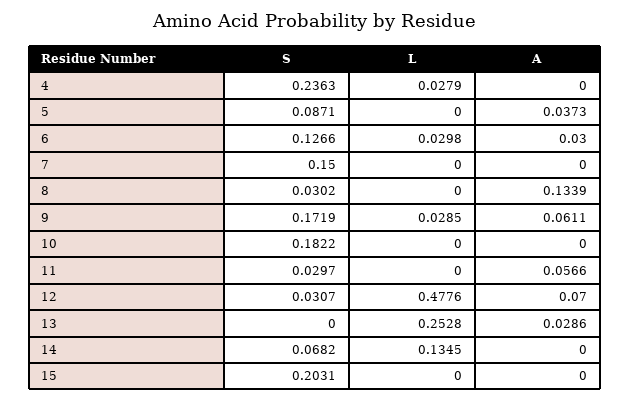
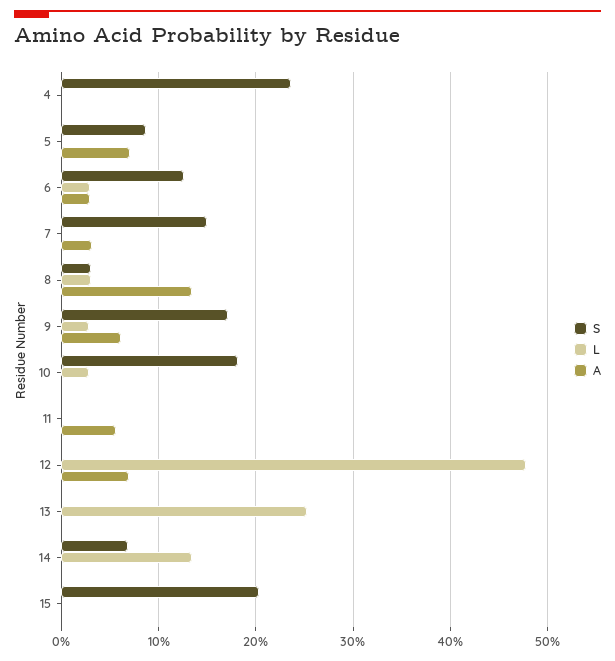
  {
    "S": {
      "4": 0.2363,
      "5": 0.0871,
      "6": 0.1266,
      "7": 0.15,
      "8": 0.0302,
      "9": 0.1719,
      "10": 0.1822,
-     "11": 0.0297,
+     "11": 0,
-     "12": 0.0307,
+     "12": 0,
      "13": 0,
      "14": 0.0682,
      "15": 0.2031
    },
    "L": {
-     "4": 0.0279,
+     "4": 0,
      "5": 0,
      "6": 0.0298,
      "7": 0,
-     "8": 0,
+     "8": 0.03,
      "9": 0.0285,
-     "10": 0,
+     "10": 0.03,
      "11": 0,
      "12": 0.4776,
      "13": 0.2528,
      "14": 0.1345,
      "15": 0
    },
    "A": {
      "4": 0,
-     "5": 0.0373,
+     "5": 0.07,
      "6": 0.03,
-     "7": 0,
+     "7": 0.03,
      "8": 0.1339,
      "9": 0.0611,
      "10": 0,
      "11": 0.0566,
      "12": 0.07,
-     "13": 0.0286,
+     "13": 0,
      "14": 0,
      "15": 0
    }
  }

